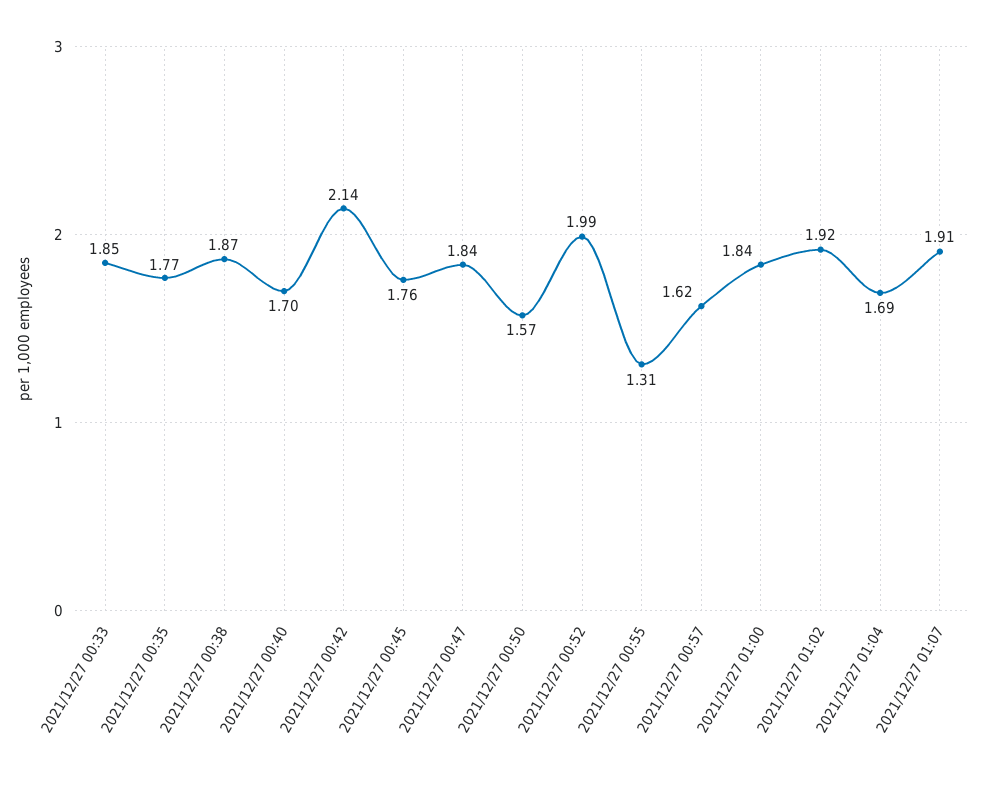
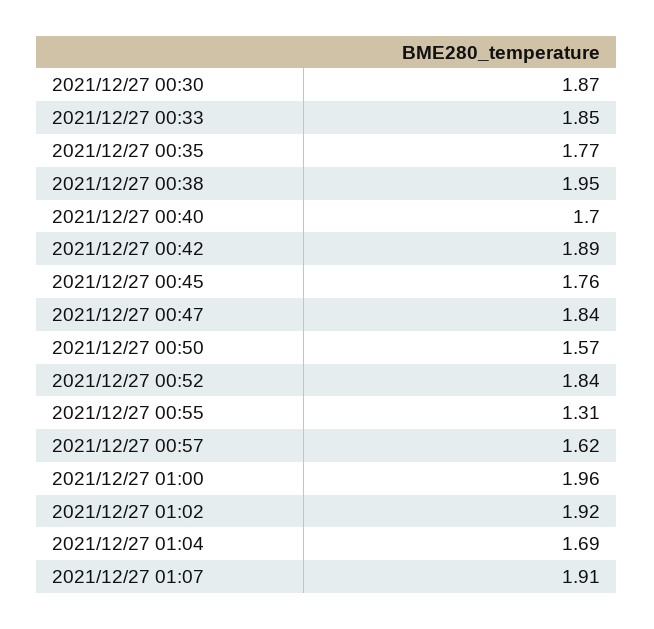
  {
    "2021/12/27 00:33": 1.85,
    "2021/12/27 00:35": 1.77,
-   "2021/12/27 00:38": 1.87,
+   "2021/12/27 00:38": 1.95,
    "2021/12/27 00:40": 1.7,
-   "2021/12/27 00:42": 2.14,
+   "2021/12/27 00:42": 1.89,
    "2021/12/27 00:45": 1.76,
    "2021/12/27 00:47": 1.84,
    "2021/12/27 00:50": 1.57,
-   "2021/12/27 00:52": 1.99,
+   "2021/12/27 00:52": 1.84,
    "2021/12/27 00:55": 1.31,
    "2021/12/27 00:57": 1.62,
-   "2021/12/27 01:00": 1.84,
+   "2021/12/27 01:00": 1.96,
    "2021/12/27 01:02": 1.92,
    "2021/12/27 01:04": 1.69,
-   "2021/12/27 01:07": 1.91
+   "2021/12/27 01:07": 1.91,
+   "2021/12/27 00:30": 1.87
  }

